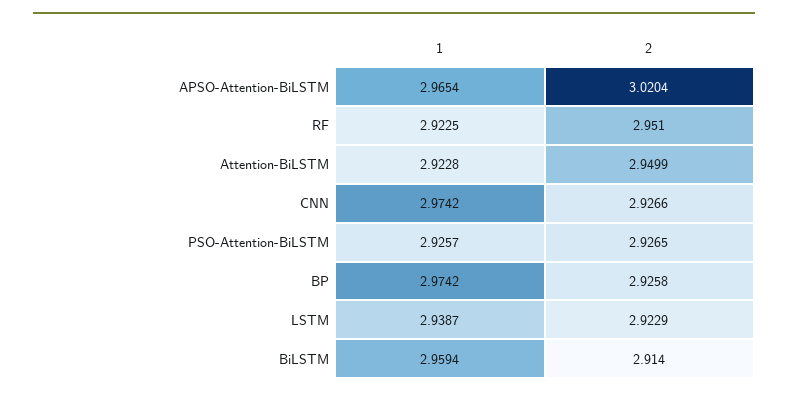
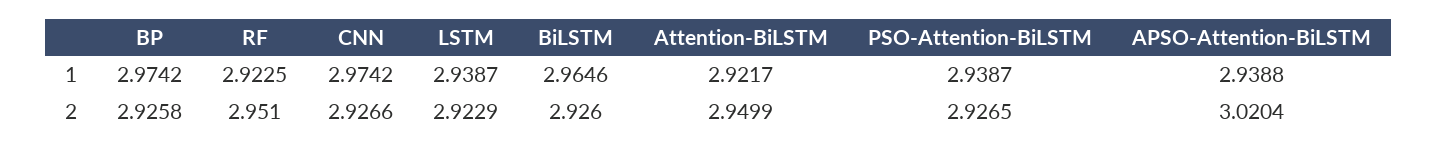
  {
    "1": {
-     "APSO-Attention-BiLSTM": 2.9654,
+     "APSO-Attention-BiLSTM": 2.9388,
      "RF": 2.9225,
-     "Attention-BiLSTM": 2.9228,
+     "Attention-BiLSTM": 2.9217,
      "CNN": 2.9742,
-     "PSO-Attention-BiLSTM": 2.9257,
+     "PSO-Attention-BiLSTM": 2.9387,
      "BP": 2.9742,
      "LSTM": 2.9387,
-     "BiLSTM": 2.9594
+     "BiLSTM": 2.9646
    },
    "2": {
      "APSO-Attention-BiLSTM": 3.0204,
      "RF": 2.951,
      "Attention-BiLSTM": 2.9499,
      "CNN": 2.9266,
      "PSO-Attention-BiLSTM": 2.9265,
      "BP": 2.9258,
      "LSTM": 2.9229,
-     "BiLSTM": 2.914
+     "BiLSTM": 2.926
    }
  }

